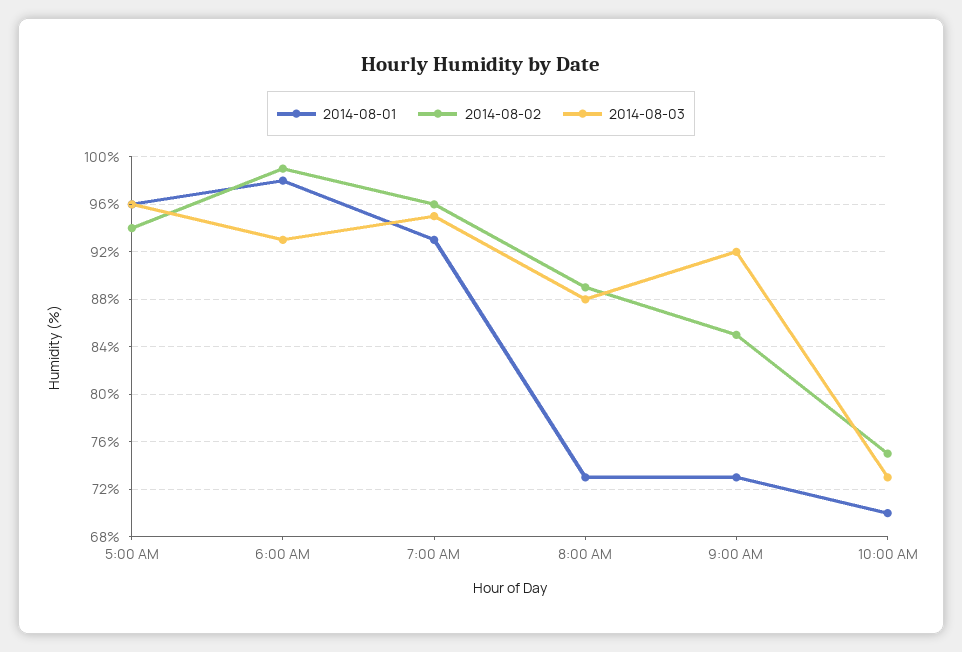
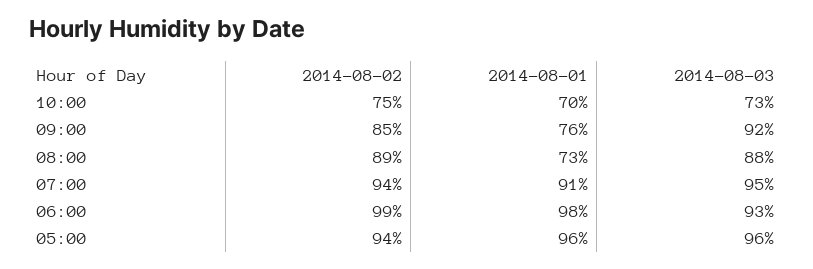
  {
    "2014-08-01": {
      "5:00 AM": 96,
      "6:00 AM": 98,
-     "7:00 AM": 93,
+     "7:00 AM": 91,
      "8:00 AM": 73,
-     "9:00 AM": 73,
+     "9:00 AM": 76,
      "10:00 AM": 70
    },
    "2014-08-02": {
      "5:00 AM": 94,
      "6:00 AM": 99,
-     "7:00 AM": 96,
+     "7:00 AM": 94,
      "8:00 AM": 89,
      "9:00 AM": 85,
      "10:00 AM": 75
    },
    "2014-08-03": {
      "5:00 AM": 96,
      "6:00 AM": 93,
      "7:00 AM": 95,
      "8:00 AM": 88,
      "9:00 AM": 92,
      "10:00 AM": 73
    }
  }

